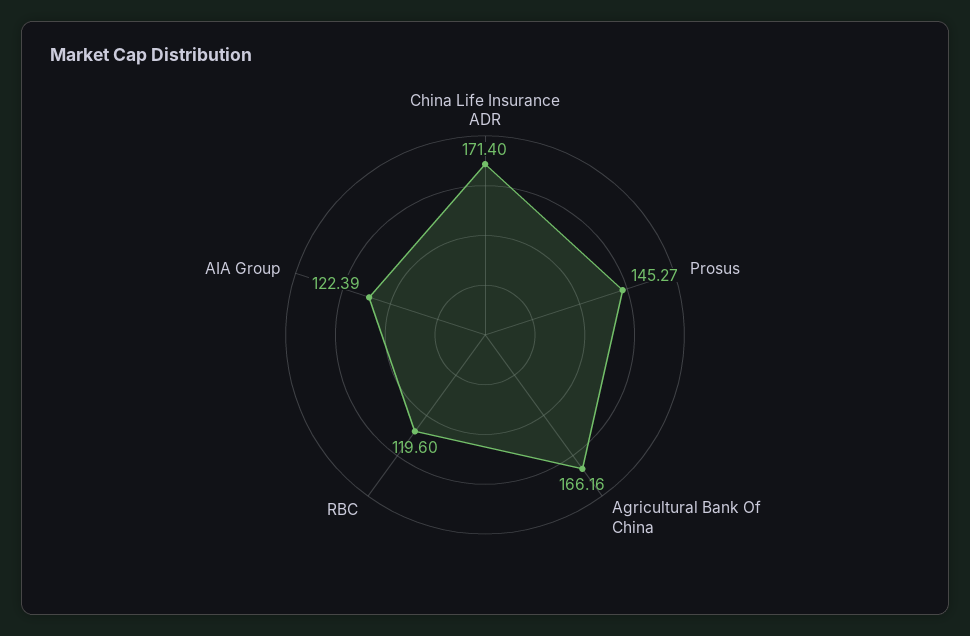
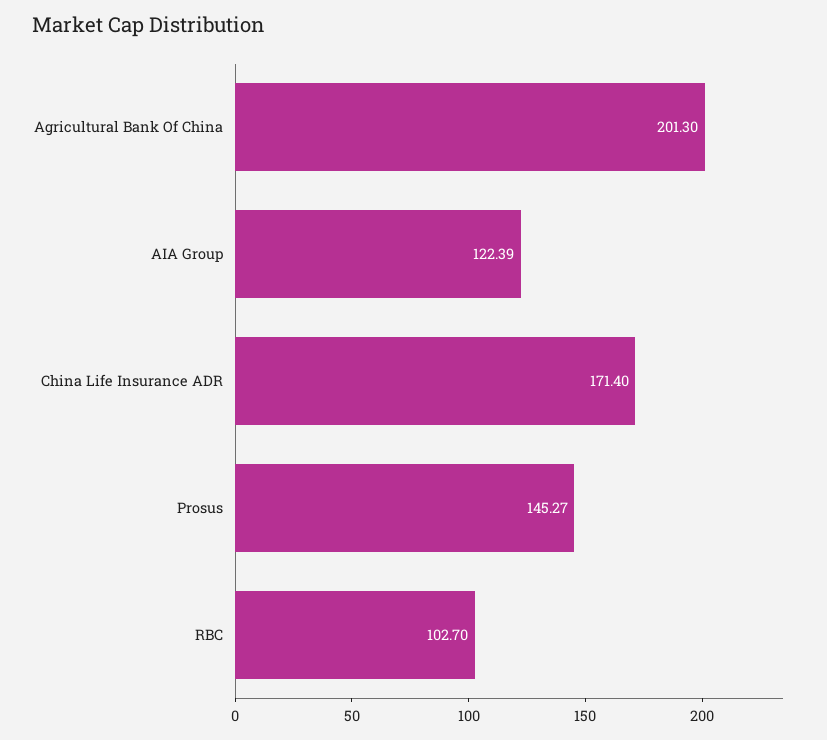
  {
    "China Life Insurance ADR": 171.4,
    "Prosus": 145.27,
-   "Agricultural Bank Of China": 166.16,
+   "Agricultural Bank Of China": 201.3,
-   "RBC": 119.6,
+   "RBC": 102.7,
    "AIA Group": 122.39
  }

